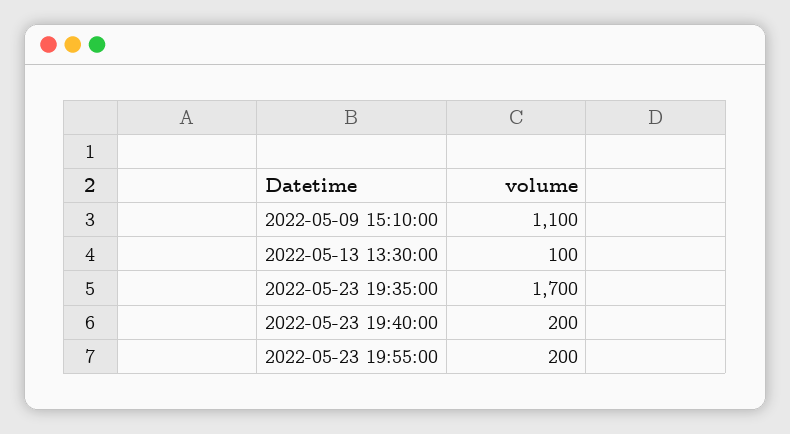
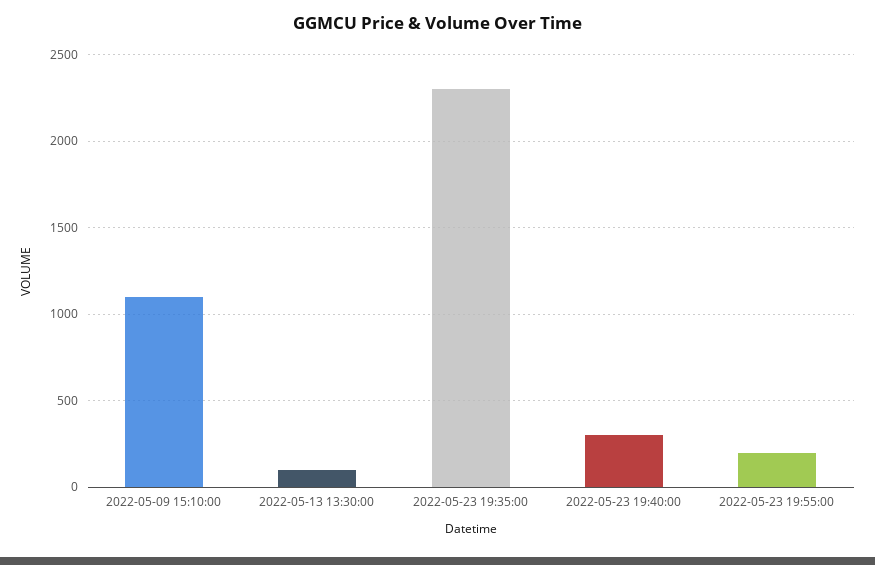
  {
    "2022-05-09 15:10:00": 1100,
    "2022-05-13 13:30:00": 100,
-   "2022-05-23 19:35:00": 1700,
+   "2022-05-23 19:35:00": 2300,
-   "2022-05-23 19:40:00": 200,
+   "2022-05-23 19:40:00": 300,
    "2022-05-23 19:55:00": 200
  }

